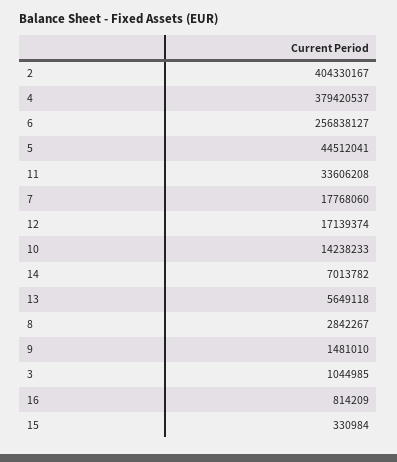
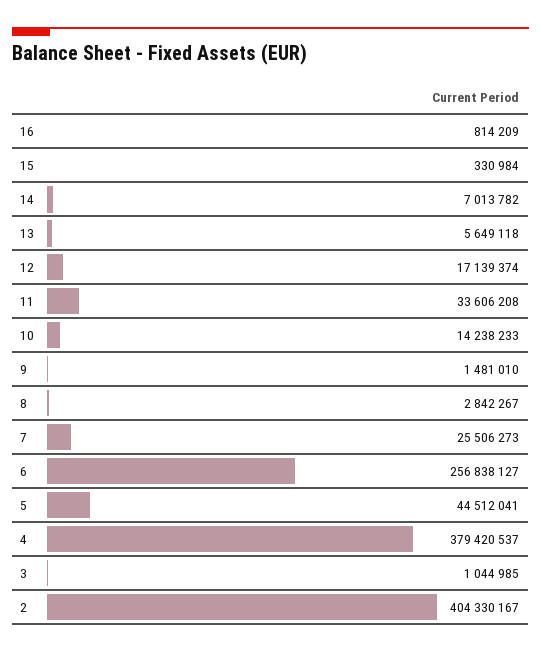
  {
    "2": 404330167,
    "4": 379420537,
    "6": 256838127,
    "5": 44512041,
    "11": 33606208,
-   "7": 17768060,
+   "7": 25506273,
    "12": 17139374,
    "10": 14238233,
    "14": 7013782,
    "13": 5649118,
    "8": 2842267,
    "9": 1481010,
    "3": 1044985,
    "16": 814209,
    "15": 330984
  }

